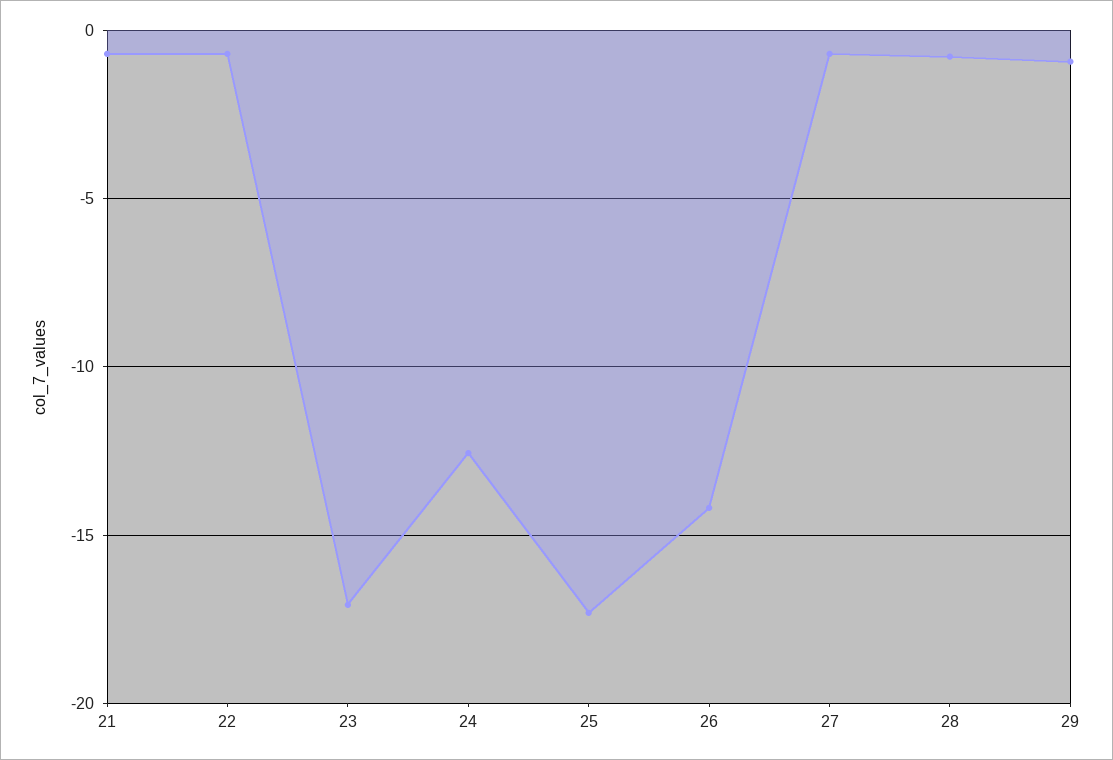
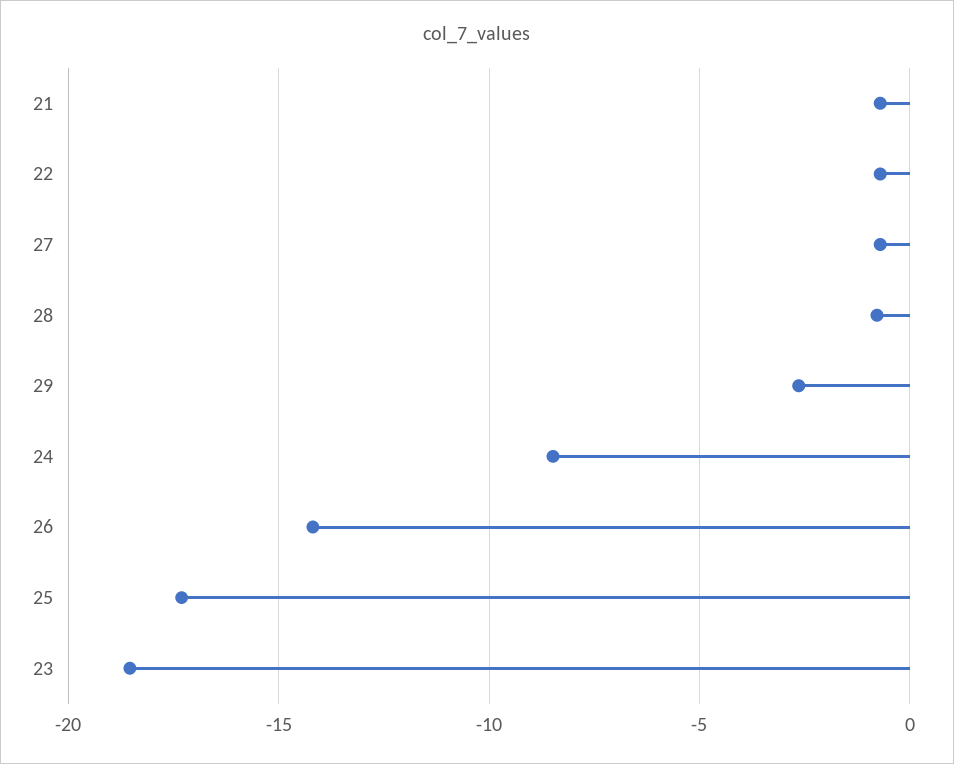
  {
    "21": -0.5,
    "22": -0.5,
-   "23": -17,
+   "23": -18.5,
-   "24": -12.5,
+   "24": -8.5,
    "25": -17.5,
    "26": -14,
    "27": -0.5,
    "28": -1,
-   "29": -1
+   "29": -2.5
  }

